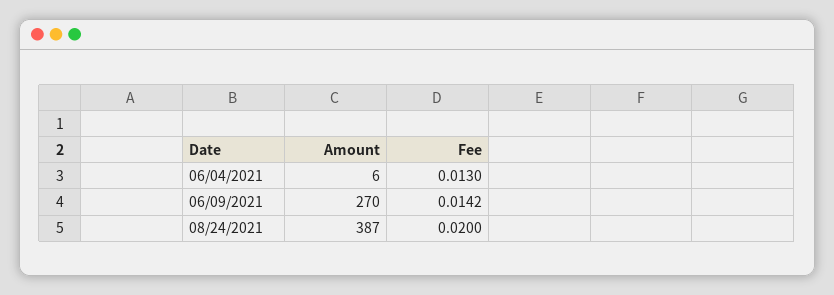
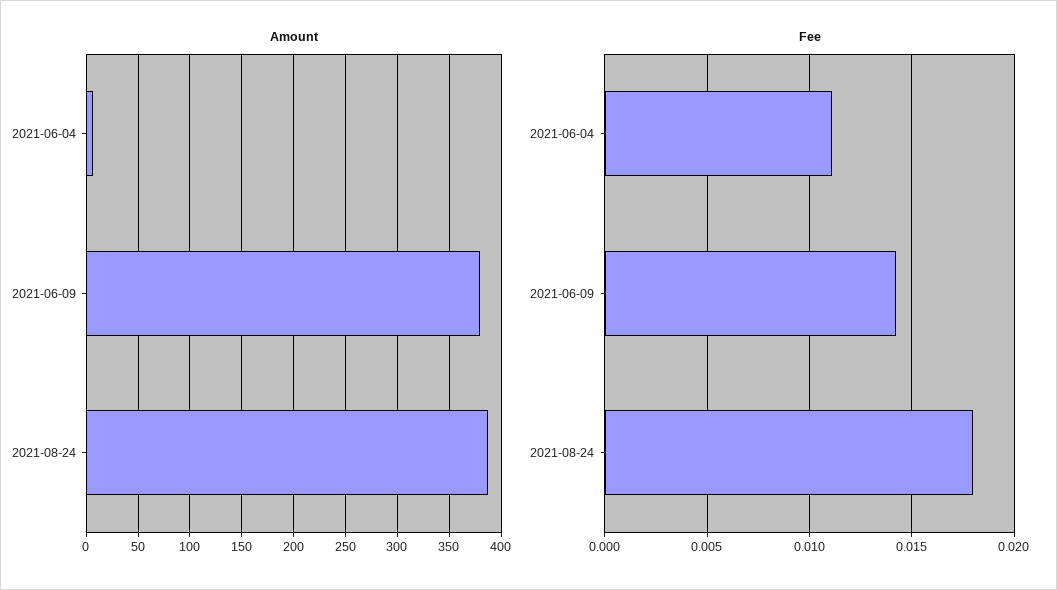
  {
    "Amount": {
      "06/04/2021": 6,
-     "06/09/2021": 270,
+     "06/09/2021": 380,
      "08/24/2021": 387
    },
    "Fee": {
-     "06/04/2021": 0.013,
+     "06/04/2021": 0.011,
      "06/09/2021": 0.0142,
-     "08/24/2021": 0.02
+     "08/24/2021": 0.018
    }
  }

